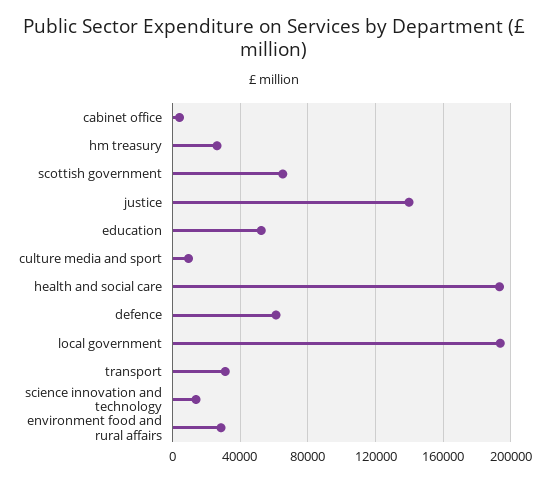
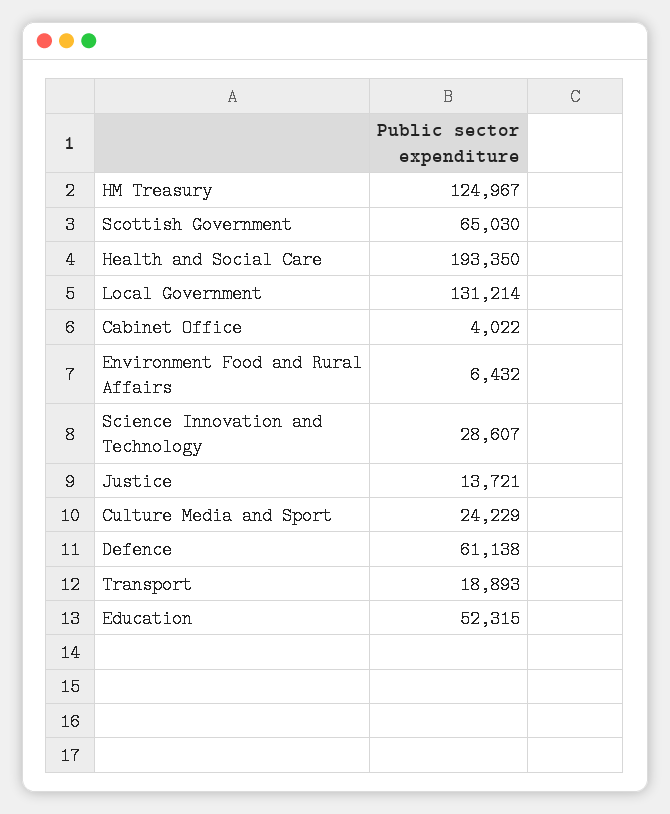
  {
    "cabinet office": 4022,
-   "hm treasury": 25000,
+   "hm treasury": 124967,
    "scottish government": 65030,
-   "justice": 140000,
+   "justice": 13721,
    "education": 52315,
-   "culture media and sport": 10000,
+   "culture media and sport": 24229,
    "health and social care": 193350,
    "defence": 61138,
-   "local government": 195000,
+   "local government": 131214,
-   "transport": 30000,
+   "transport": 18893,
-   "science innovation and technology": 15000,
+   "science innovation and technology": 28607,
-   "environment food and rural affairs": 30000
+   "environment food and rural affairs": 6432
  }

